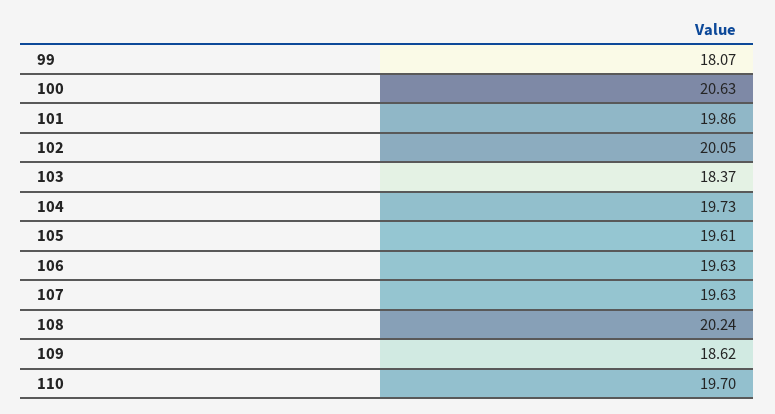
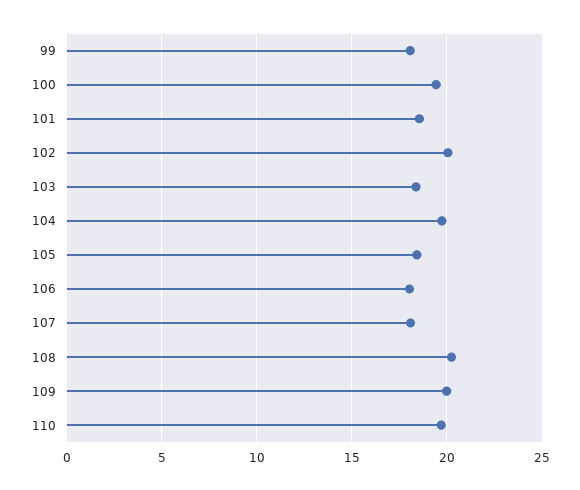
  {
    "99": 18.07,
-   "100": 20.63,
+   "100": 19.5,
-   "101": 19.86,
+   "101": 18.5,
    "102": 20.05,
    "103": 18.37,
    "104": 19.73,
-   "105": 19.61,
+   "105": 18.5,
-   "106": 19.63,
+   "106": 18,
-   "107": 19.63,
+   "107": 18,
    "108": 20.24,
-   "109": 18.62,
+   "109": 20,
    "110": 19.7
  }

